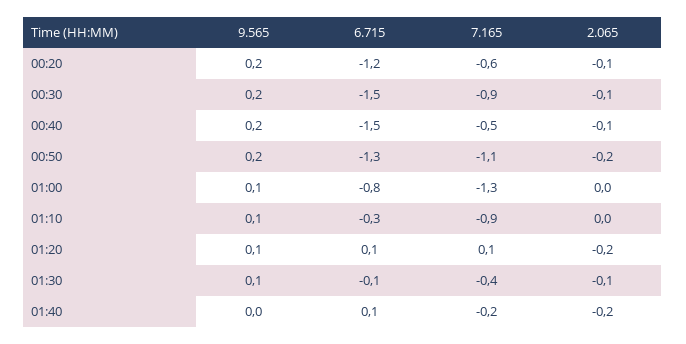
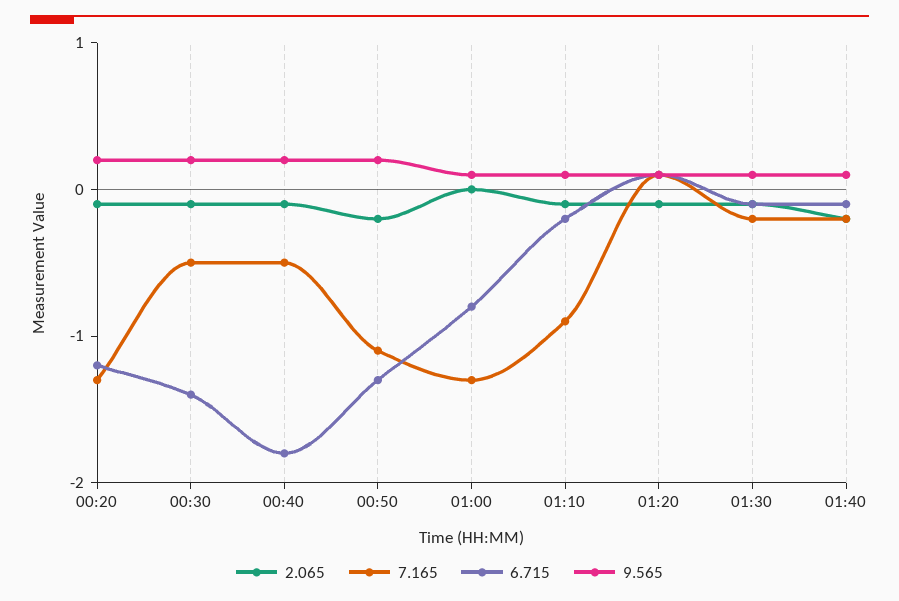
  {
    "9.565": {
      "00:20": 0.2,
      "00:30": 0.2,
      "00:40": 0.2,
      "00:50": 0.2,
      "01:00": 0.1,
      "01:10": 0.1,
      "01:20": 0.1,
      "01:30": 0.1,
-     "01:40": 0
+     "01:40": 0.1
    },
    "6.715": {
      "00:20": -1.2,
-     "00:30": -1.5,
+     "00:30": -1.4,
-     "00:40": -1.5,
+     "00:40": -1.8,
      "00:50": -1.3,
      "01:00": -0.8,
-     "01:10": -0.3,
+     "01:10": -0.2,
      "01:20": 0.1,
      "01:30": -0.1,
-     "01:40": 0.1
+     "01:40": -0.1
    },
    "7.165": {
-     "00:20": -0.6,
+     "00:20": -1.3,
-     "00:30": -0.9,
+     "00:30": -0.5,
      "00:40": -0.5,
      "00:50": -1.1,
      "01:00": -1.3,
      "01:10": -0.9,
      "01:20": 0.1,
-     "01:30": -0.4,
+     "01:30": -0.2,
      "01:40": -0.2
    },
    "2.065": {
      "00:20": -0.1,
      "00:30": -0.1,
      "00:40": -0.1,
      "00:50": -0.2,
      "01:00": 0,
-     "01:10": 0,
+     "01:10": -0.1,
-     "01:20": -0.2,
+     "01:20": -0.1,
      "01:30": -0.1,
      "01:40": -0.2
    }
  }

